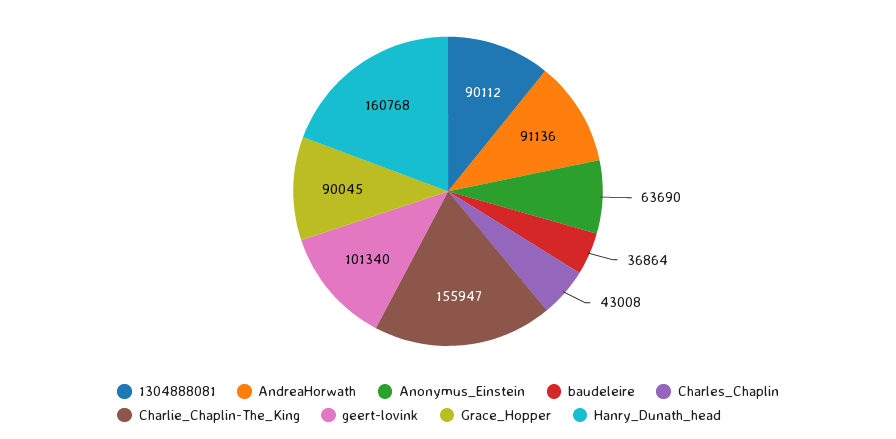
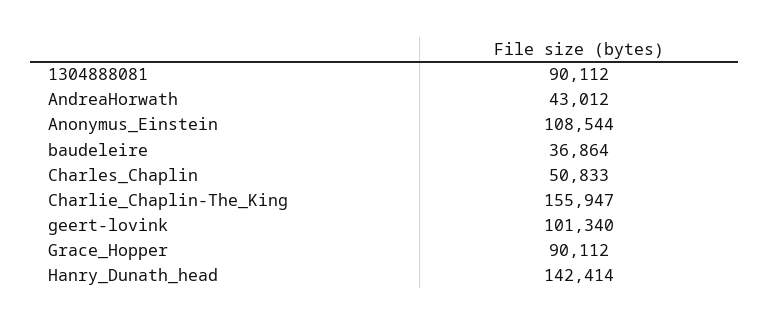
  {
    "1304888081": 90112,
-   "AndreaHorwath": 91136,
+   "AndreaHorwath": 43012,
-   "Anonymus_Einstein": 63690,
+   "Anonymus_Einstein": 108544,
    "baudeleire": 36864,
-   "Charles_Chaplin": 43008,
+   "Charles_Chaplin": 50833,
    "Charlie_Chaplin-The_King": 155947,
    "geert-lovink": 101340,
-   "Grace_Hopper": 90045,
+   "Grace_Hopper": 90112,
-   "Hanry_Dunath_head": 160768
+   "Hanry_Dunath_head": 142414
  }

